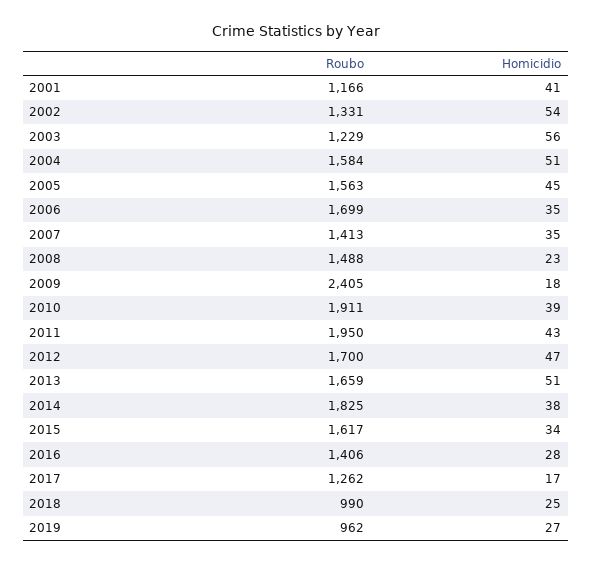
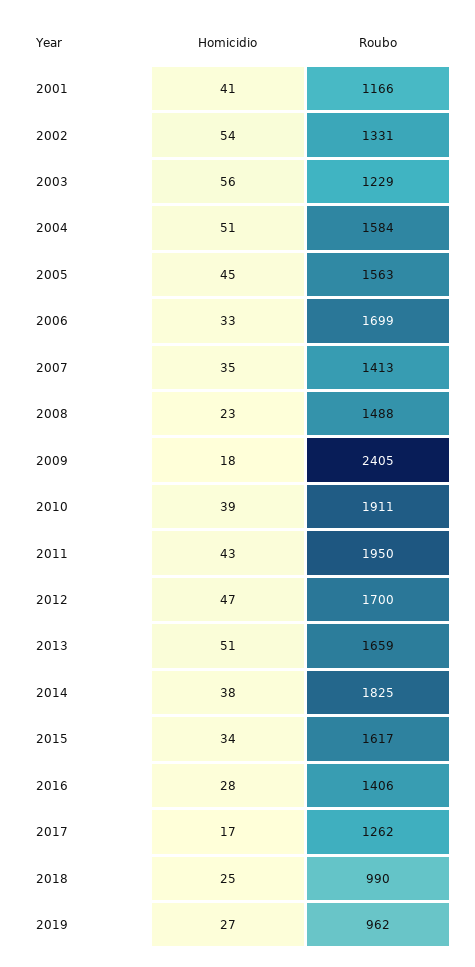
  {
    "Roubo": {
      "2001": 1166,
      "2002": 1331,
      "2003": 1229,
      "2004": 1584,
      "2005": 1563,
      "2006": 1699,
      "2007": 1413,
      "2008": 1488,
      "2009": 2405,
      "2010": 1911,
      "2011": 1950,
      "2012": 1700,
      "2013": 1659,
      "2014": 1825,
      "2015": 1617,
      "2016": 1406,
      "2017": 1262,
      "2018": 990,
      "2019": 962
    },
    "Homicidio": {
      "2001": 41,
      "2002": 54,
      "2003": 56,
      "2004": 51,
      "2005": 45,
-     "2006": 35,
+     "2006": 33,
      "2007": 35,
      "2008": 23,
      "2009": 18,
      "2010": 39,
      "2011": 43,
      "2012": 47,
      "2013": 51,
      "2014": 38,
      "2015": 34,
      "2016": 28,
      "2017": 17,
      "2018": 25,
      "2019": 27
    }
  }

